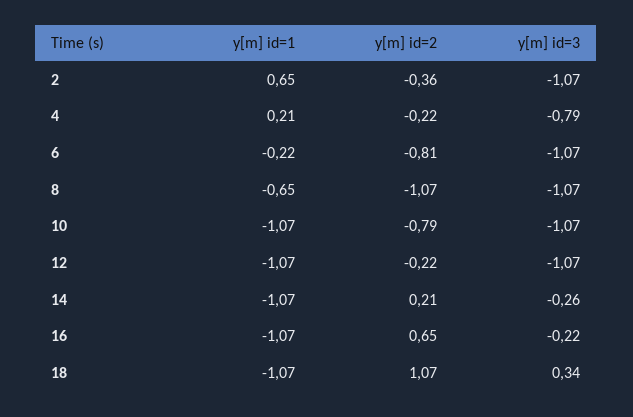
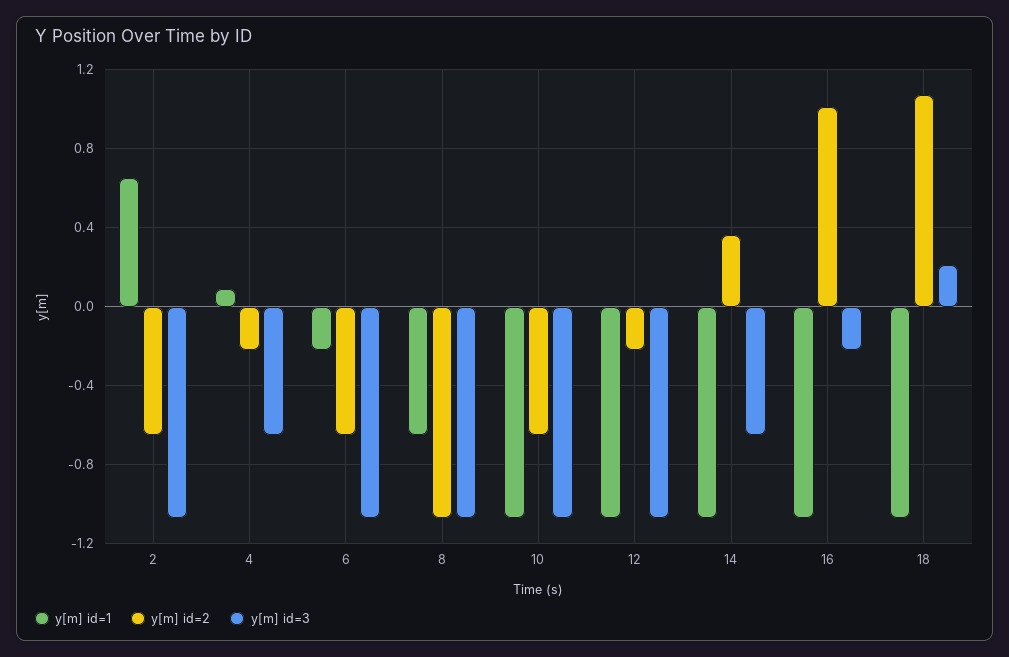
  {
    "y[m] id=1": {
      "2": 0.65,
-     "4": 0.21,
+     "4": 0.1,
      "6": -0.22,
      "8": -0.65,
      "10": -1.07,
      "12": -1.07,
      "14": -1.07,
      "16": -1.07,
      "18": -1.07
    },
    "y[m] id=2": {
-     "2": -0.36,
+     "2": -0.65,
      "4": -0.22,
-     "6": -0.81,
+     "6": -0.65,
      "8": -1.07,
-     "10": -0.79,
+     "10": -0.65,
      "12": -0.22,
-     "14": 0.21,
+     "14": 0.35,
-     "16": 0.65,
+     "16": 1,
      "18": 1.07
    },
    "y[m] id=3": {
      "2": -1.07,
-     "4": -0.79,
+     "4": -0.65,
      "6": -1.07,
      "8": -1.07,
      "10": -1.07,
      "12": -1.07,
-     "14": -0.26,
+     "14": -0.65,
      "16": -0.22,
-     "18": 0.34
+     "18": 0.2
    }
  }

